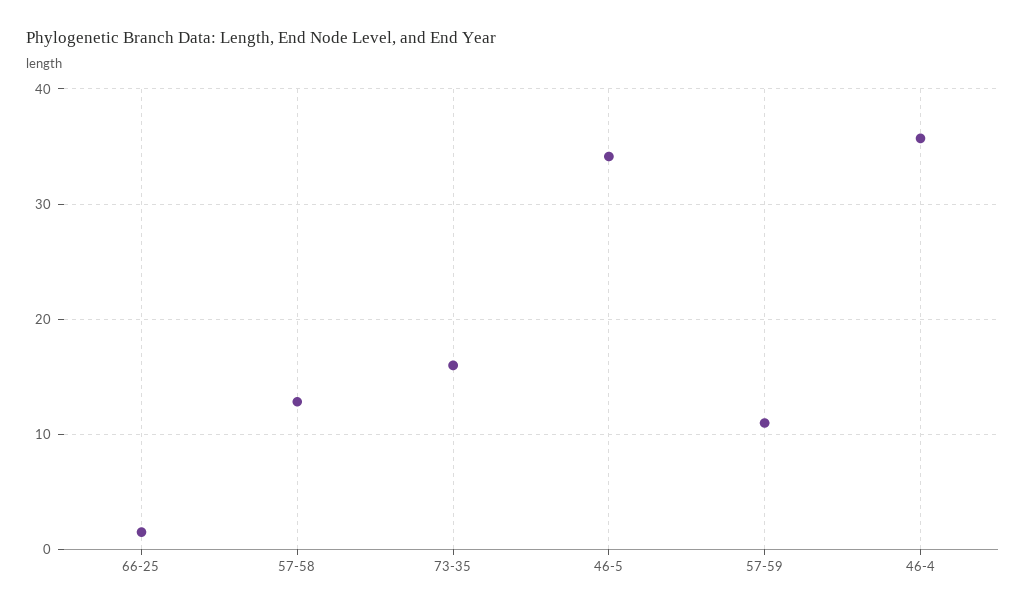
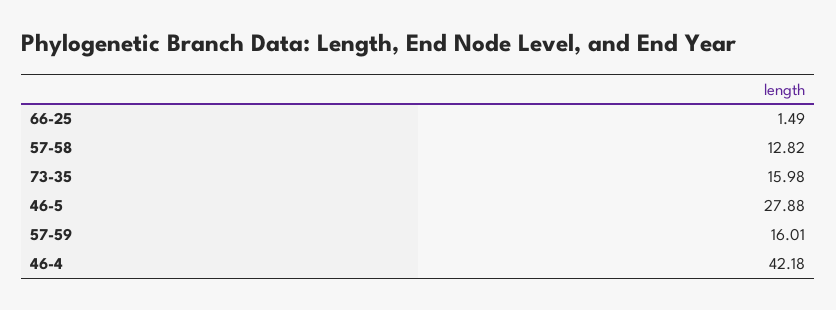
  {
    "66-25": 1.49,
    "57-58": 12.82,
    "73-35": 15.98,
-   "46-5": 34,
+   "46-5": 27.88,
-   "57-59": 11,
+   "57-59": 16.01,
-   "46-4": 36
+   "46-4": 42.18
  }

